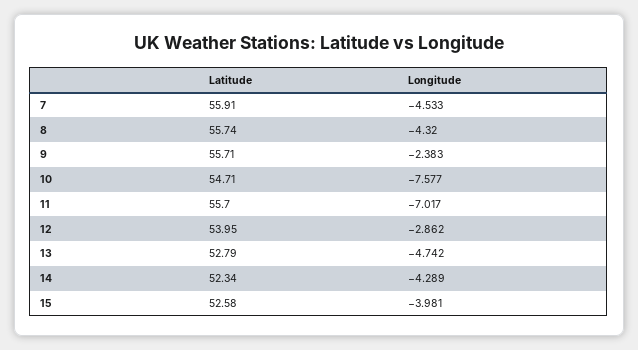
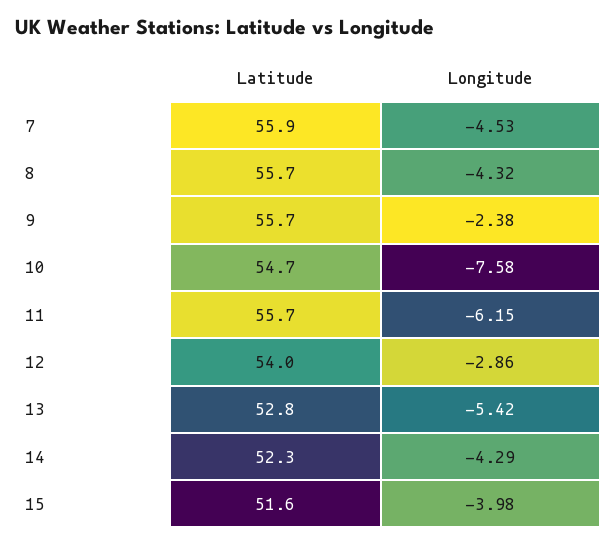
  {
    "Latitude": {
      "7": 55.91,
      "8": 55.74,
      "9": 55.71,
      "10": 54.71,
      "11": 55.7,
      "12": 53.95,
      "13": 52.79,
      "14": 52.34,
-     "15": 52.58
+     "15": 51.6
    },
    "Longitude": {
      "7": -4.533,
      "8": -4.32,
      "9": -2.383,
      "10": -7.577,
-     "11": -7.017,
+     "11": -6.15,
      "12": -2.862,
-     "13": -4.742,
+     "13": -5.42,
      "14": -4.289,
      "15": -3.981
    }
  }

